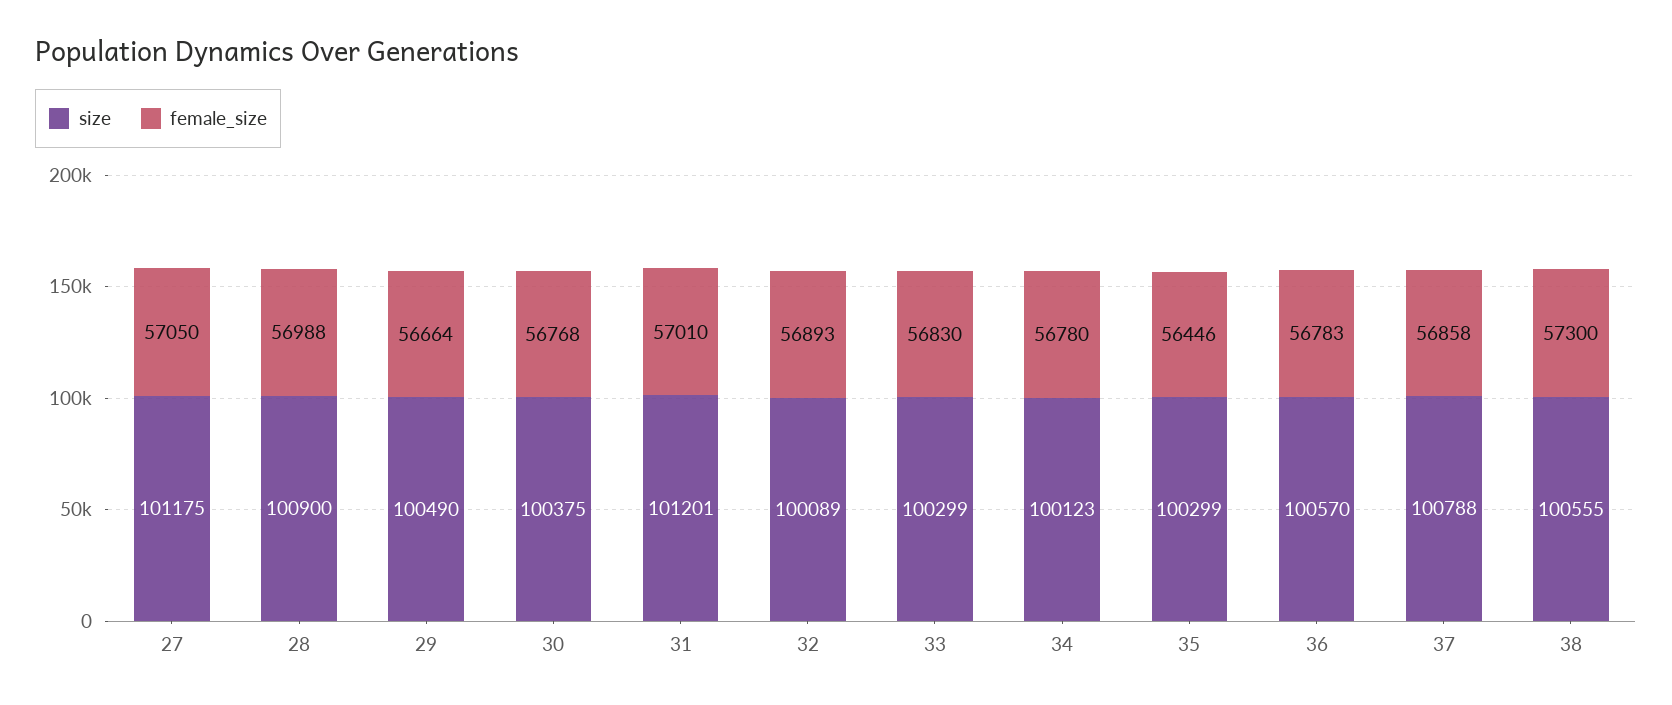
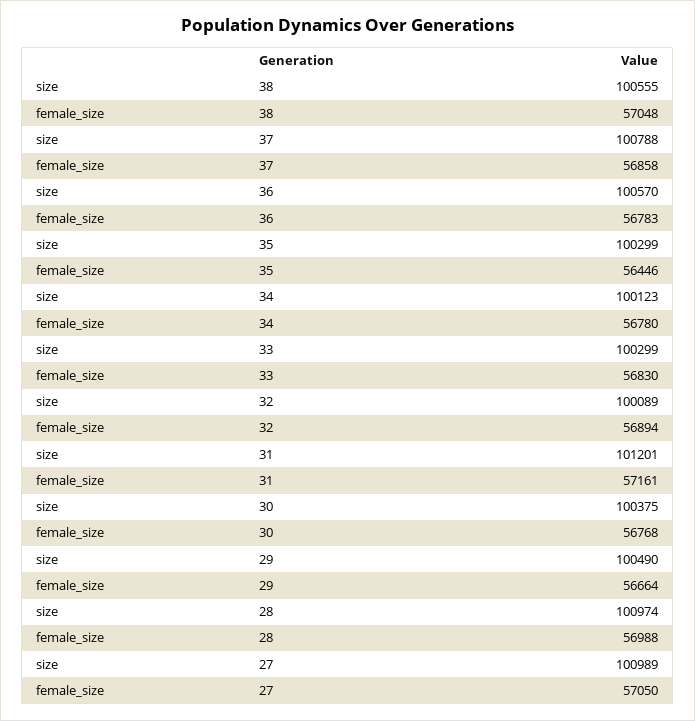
  {
    "size": {
-     "27": 101175,
+     "27": 100989,
-     "28": 100900,
+     "28": 100974,
      "29": 100490,
      "30": 100375,
      "31": 101201,
      "32": 100089,
      "33": 100299,
      "34": 100123,
      "35": 100299,
      "36": 100570,
      "37": 100788,
      "38": 100555
    },
    "female_size": {
      "27": 57050,
      "28": 56988,
      "29": 56664,
      "30": 56768,
-     "31": 57010,
+     "31": 57161,
-     "32": 56893,
+     "32": 56894,
      "33": 56830,
      "34": 56780,
      "35": 56446,
      "36": 56783,
      "37": 56858,
-     "38": 57300
+     "38": 57048
    }
  }

